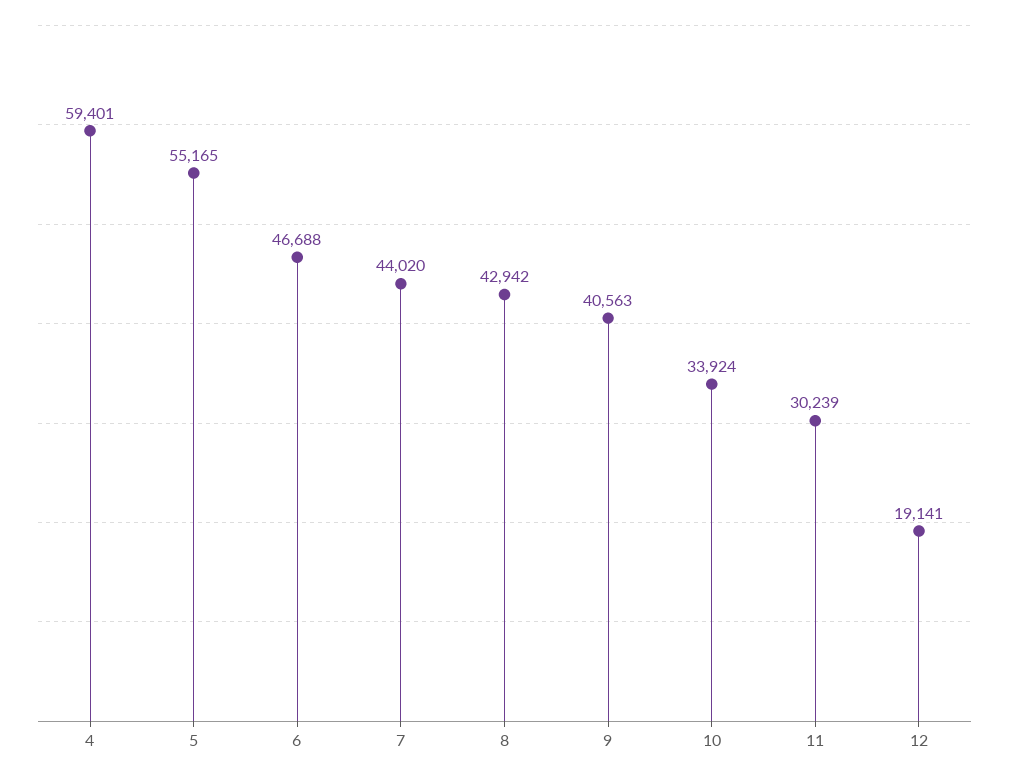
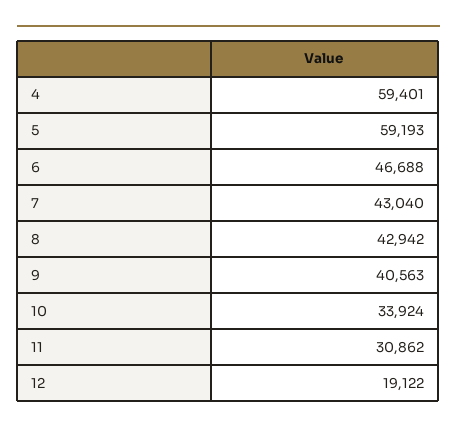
  {
    "4": 59401,
-   "5": 55165,
+   "5": 59193,
    "6": 46688,
-   "7": 44020,
+   "7": 43040,
    "8": 42942,
    "9": 40563,
    "10": 33924,
-   "11": 30239,
+   "11": 30862,
-   "12": 19141
+   "12": 19122
  }

